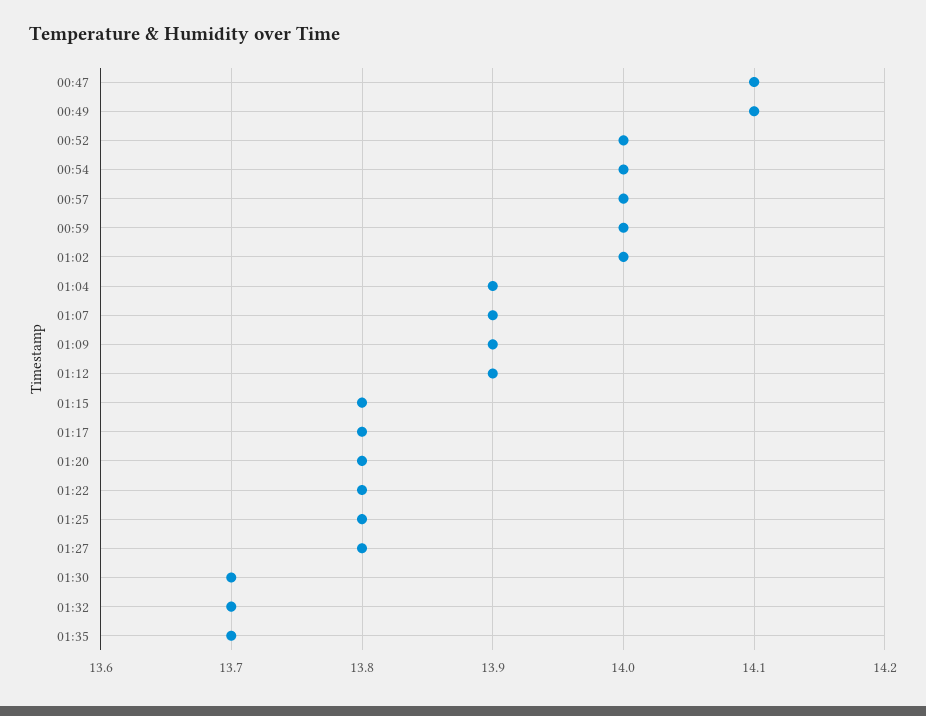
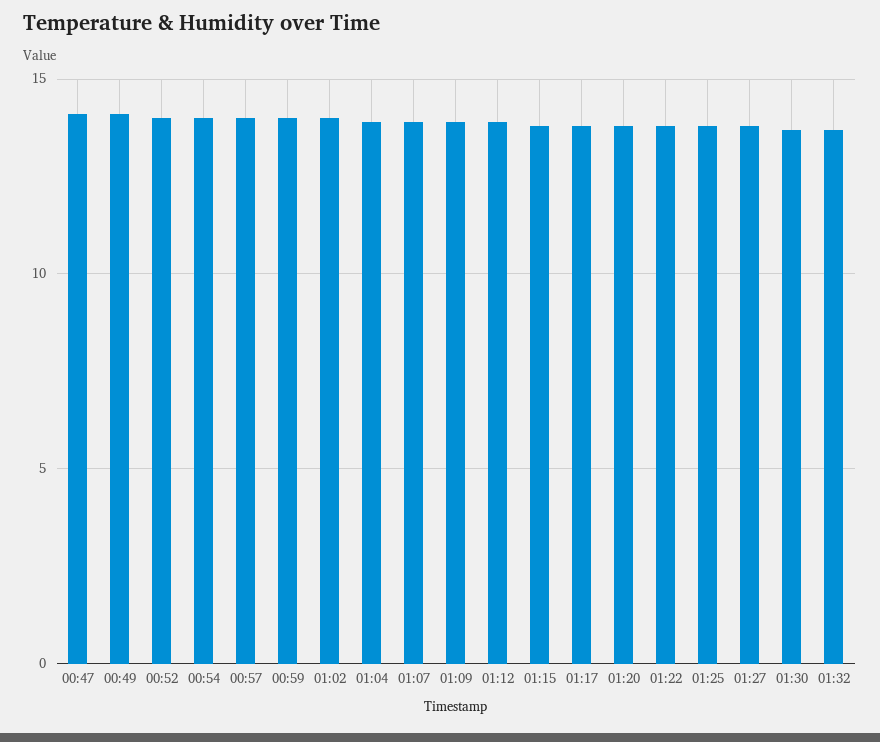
  {
    "00:47": 14.1,
    "00:49": 14.1,
    "00:52": 14,
    "00:54": 14,
    "00:57": 14,
    "00:59": 14,
    "01:02": 14,
    "01:04": 13.9,
    "01:07": 13.9,
    "01:09": 13.9,
    "01:12": 13.9,
    "01:15": 13.8,
    "01:17": 13.8,
    "01:20": 13.8,
    "01:22": 13.8,
    "01:25": 13.8,
    "01:27": 13.8,
    "01:30": 13.7,
-   "01:32": 13.7,
+   "01:32": 13.7
-   "01:35": 13.7
  }

